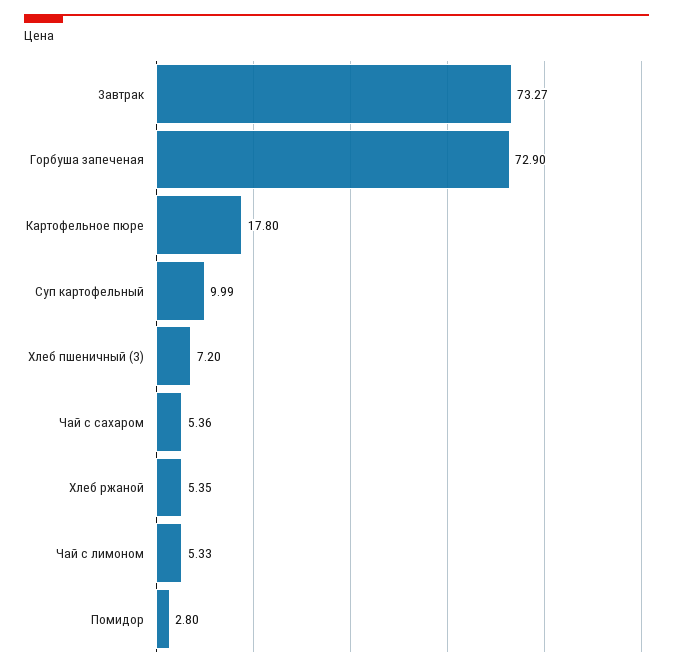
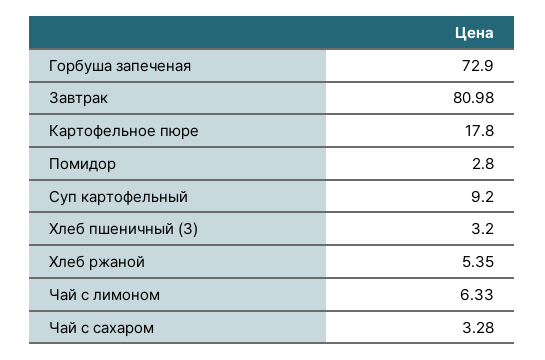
  {
-   "Завтрак": 73.27,
+   "Завтрак": 80.98,
    "Горбуша запеченая": 72.9,
    "Картофельное пюре": 17.8,
-   "Суп картофельный": 9.99,
+   "Суп картофельный": 9.2,
-   "Хлеб пшеничный (З)": 7.2,
+   "Хлеб пшеничный (З)": 3.2,
-   "Чай с сахаром": 5.36,
+   "Чай с сахаром": 3.28,
    "Хлеб ржаной": 5.35,
-   "Чай с лимоном": 5.33,
+   "Чай с лимоном": 6.33,
    "Помидор": 2.8
  }

